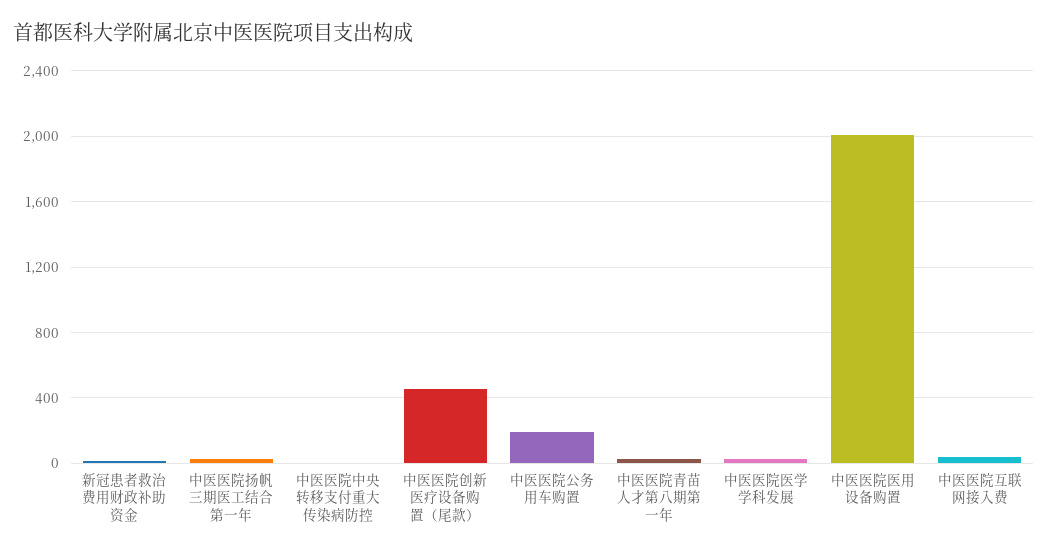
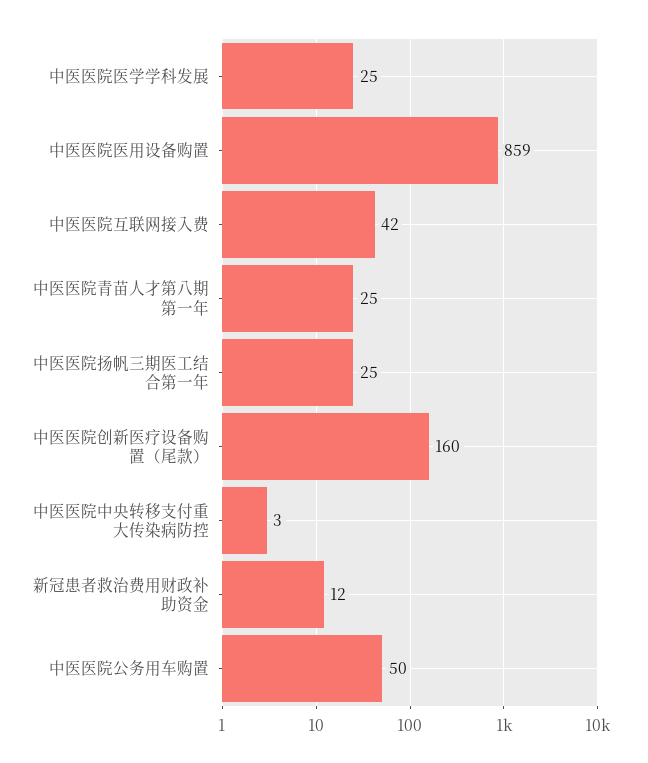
  {
    "新冠患者救治费用财政补助资金": 12,
    "中医医院扬帆三期医工结合第一年": 25,
    "中医医院中央转移支付重大传染病防控": 3,
-   "中医医院创新医疗设备购置（尾款）": 450,
+   "中医医院创新医疗设备购置（尾款）": 160,
-   "中医医院公务用车购置": 200,
+   "中医医院公务用车购置": 50,
    "中医医院青苗人才第八期第一年": 25,
    "中医医院医学学科发展": 25,
-   "中医医院医用设备购置": 2000,
+   "中医医院医用设备购置": 859,
    "中医医院互联网接入费": 42
  }

